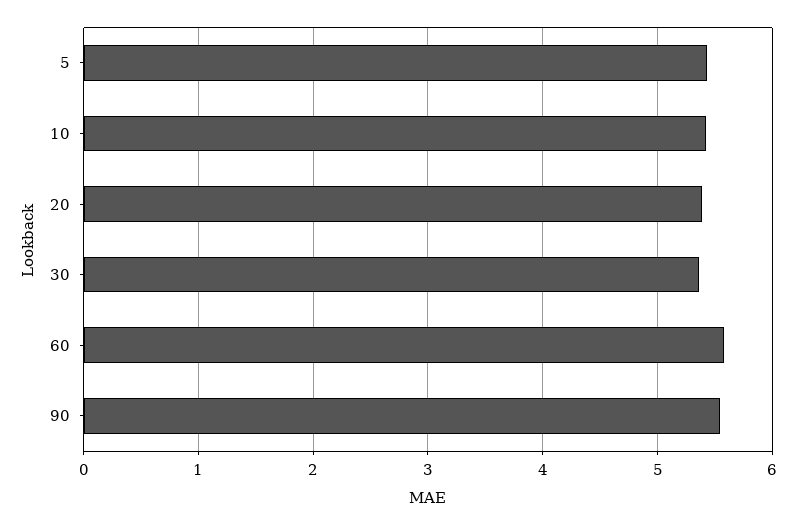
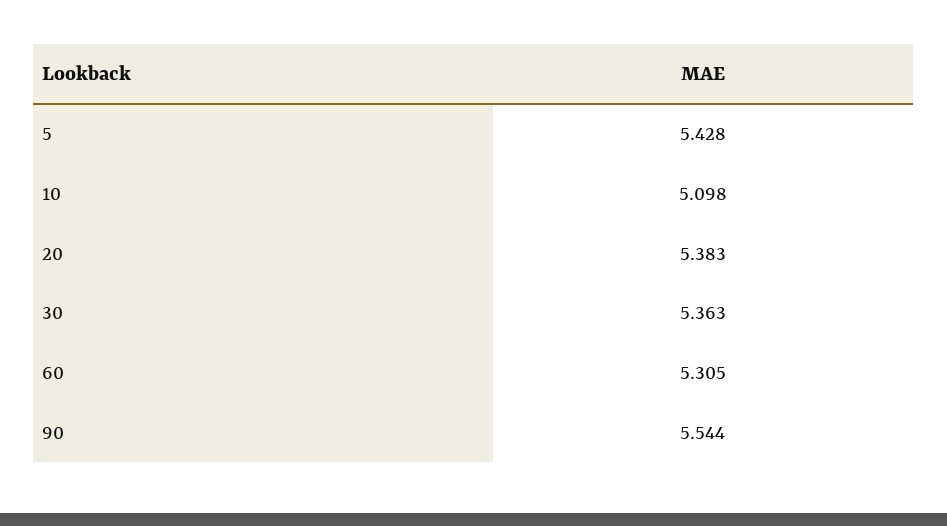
  {
    "5": 5.428,
-   "10": 5.4,
+   "10": 5.098,
    "20": 5.383,
    "30": 5.363,
-   "60": 5.6,
+   "60": 5.305,
    "90": 5.544
  }

